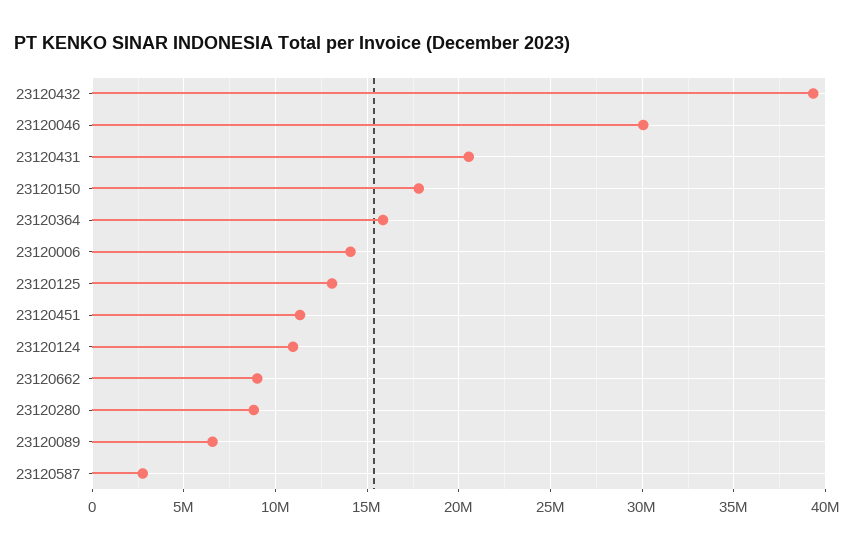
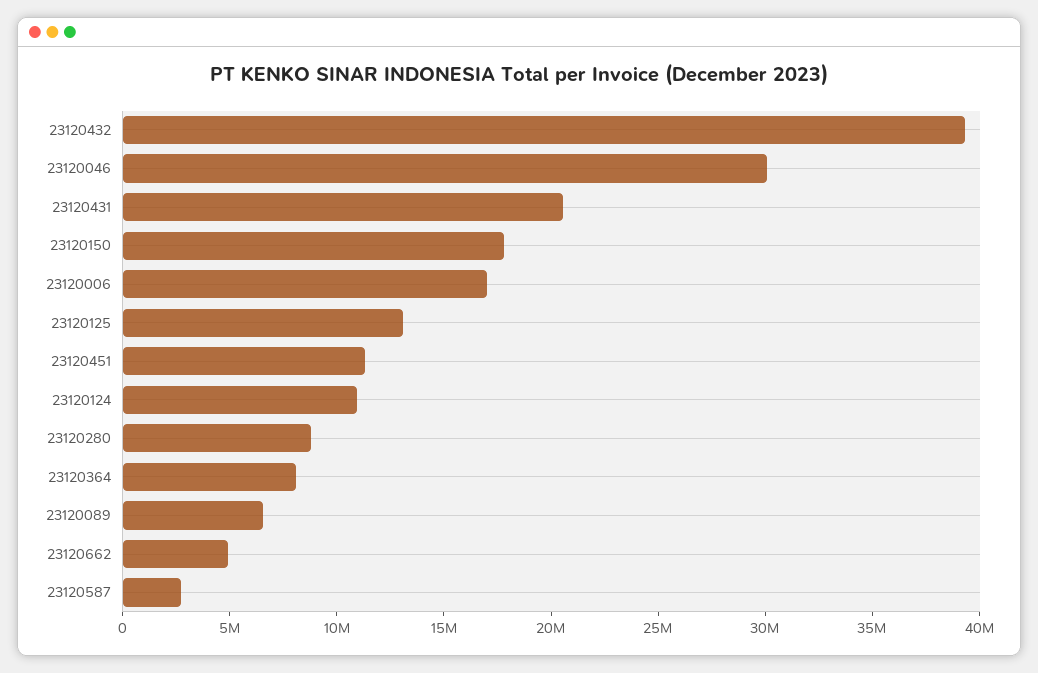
  {
    "23120432": 39500000,
    "23120046": 30000000,
    "23120431": 20500000,
    "23120150": 18000000,
-   "23120364": 16000000,
+   "23120364": 8000000,
-   "23120006": 14000000,
+   "23120006": 17000000,
    "23120125": 13000000,
    "23120451": 11500000,
    "23120124": 11000000,
-   "23120662": 9000000,
+   "23120662": 5000000,
    "23120280": 9000000,
    "23120089": 6500000,
    "23120587": 2500000
  }

